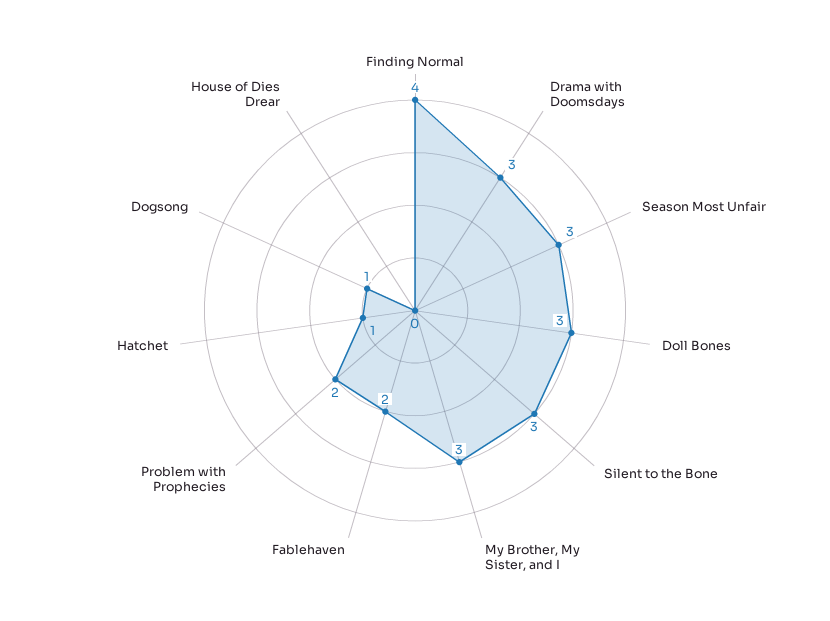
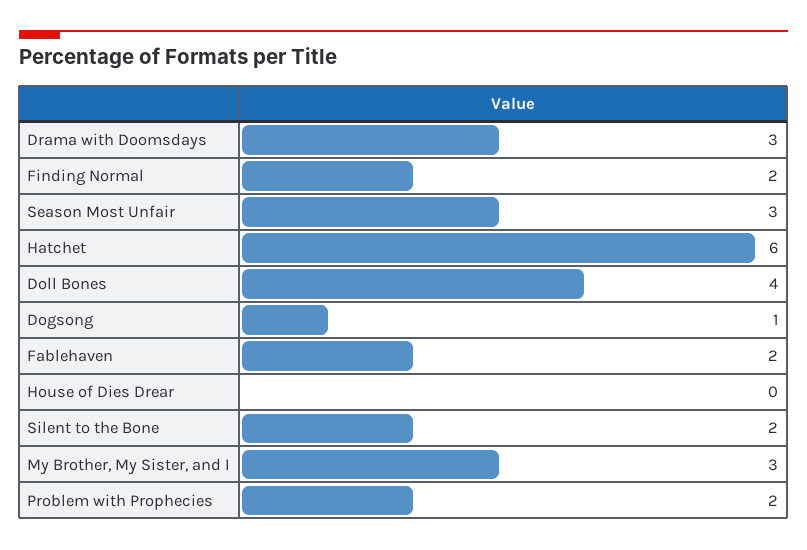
  {
-   "Finding Normal": 4,
+   "Finding Normal": 2,
    "Drama with Doomsdays": 3,
    "Season Most Unfair": 3,
-   "Doll Bones": 3,
+   "Doll Bones": 4,
-   "Silent to the Bone": 3,
+   "Silent to the Bone": 2,
    "My Brother, My Sister, and I": 3,
    "Fablehaven": 2,
    "Problem with Prophecies": 2,
-   "Hatchet": 1,
+   "Hatchet": 6,
    "Dogsong": 1,
    "House of Dies Drear": 0
  }

